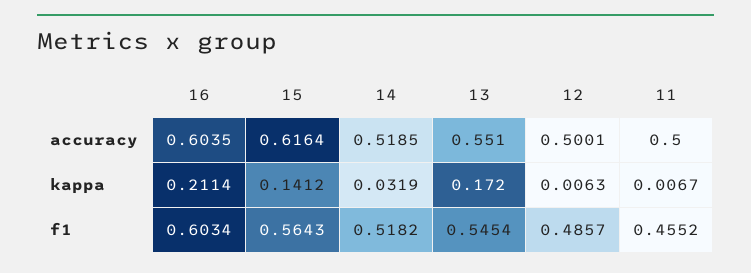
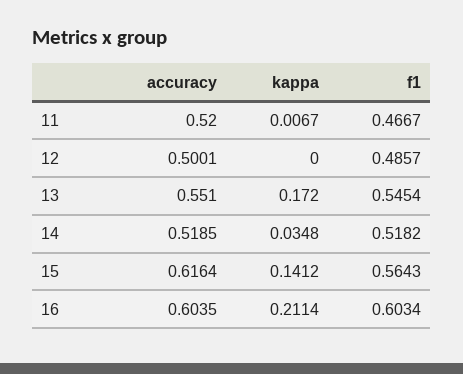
  {
    "16": {
      "accuracy": 0.6035,
      "kappa": 0.2114,
      "f1": 0.6034
    },
    "15": {
      "accuracy": 0.6164,
      "kappa": 0.1412,
      "f1": 0.5643
    },
    "14": {
      "accuracy": 0.5185,
-     "kappa": 0.0319,
+     "kappa": 0.0348,
      "f1": 0.5182
    },
    "13": {
      "accuracy": 0.551,
      "kappa": 0.172,
      "f1": 0.5454
    },
    "12": {
      "accuracy": 0.5001,
-     "kappa": 0.0063,
+     "kappa": 0,
      "f1": 0.4857
    },
    "11": {
-     "accuracy": 0.5,
+     "accuracy": 0.52,
      "kappa": 0.0067,
-     "f1": 0.4552
+     "f1": 0.4667
    }
  }

